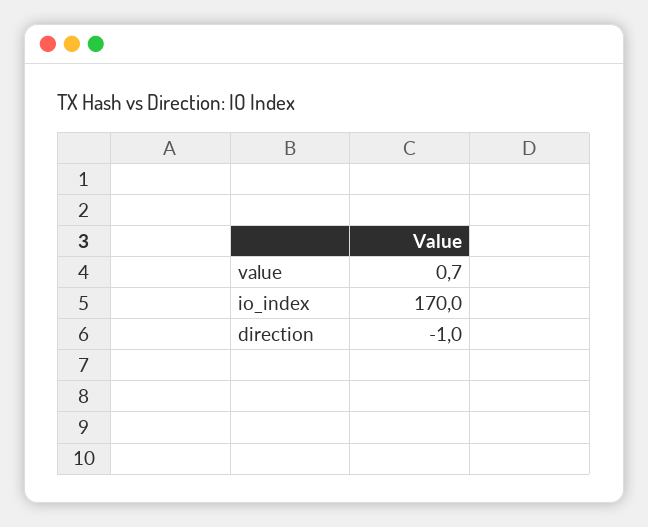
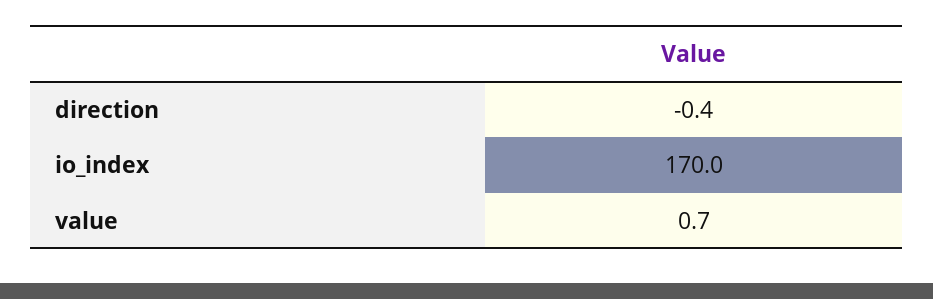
  {
    "value": 0.7,
    "io_index": 170,
-   "direction": -1
+   "direction": -0.4
  }

